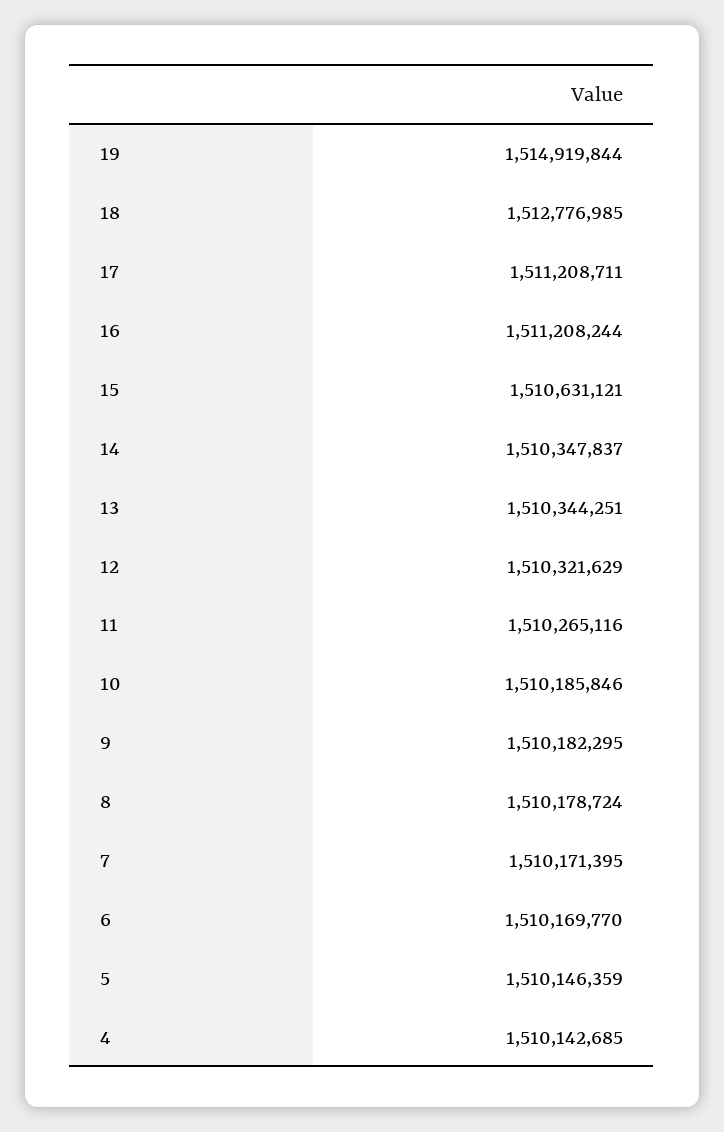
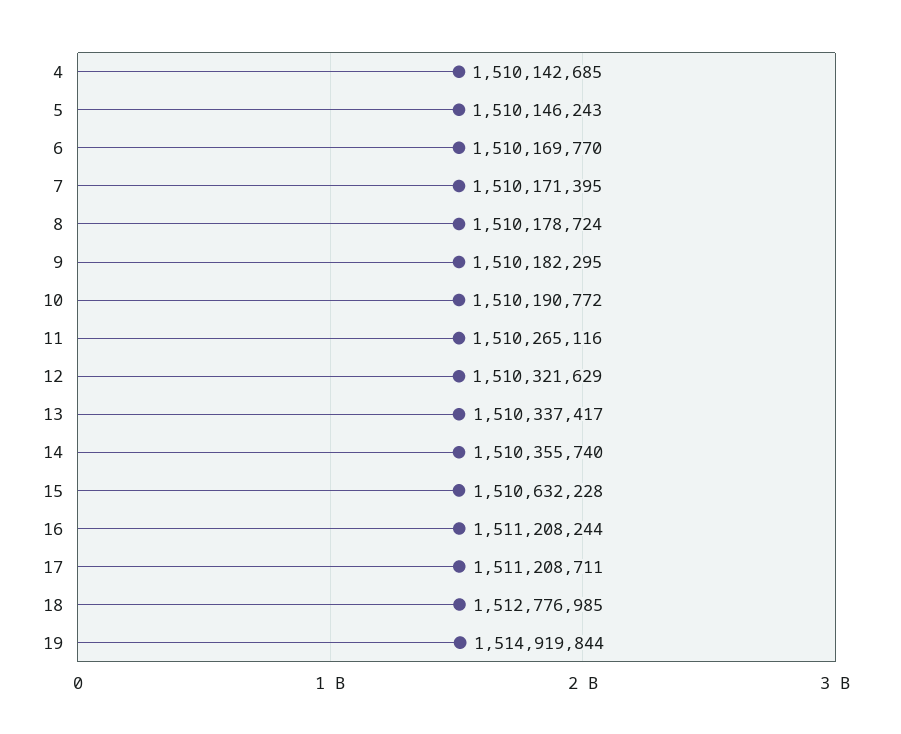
  {
    "19": 1514919844,
    "18": 1512776985,
    "17": 1511208711,
    "16": 1511208244,
-   "15": 1510631121,
+   "15": 1510632228,
-   "14": 1510347837,
+   "14": 1510355740,
-   "13": 1510344251,
+   "13": 1510337417,
    "12": 1510321629,
    "11": 1510265116,
-   "10": 1510185846,
+   "10": 1510190772,
    "9": 1510182295,
    "8": 1510178724,
    "7": 1510171395,
    "6": 1510169770,
-   "5": 1510146359,
+   "5": 1510146243,
    "4": 1510142685
  }

